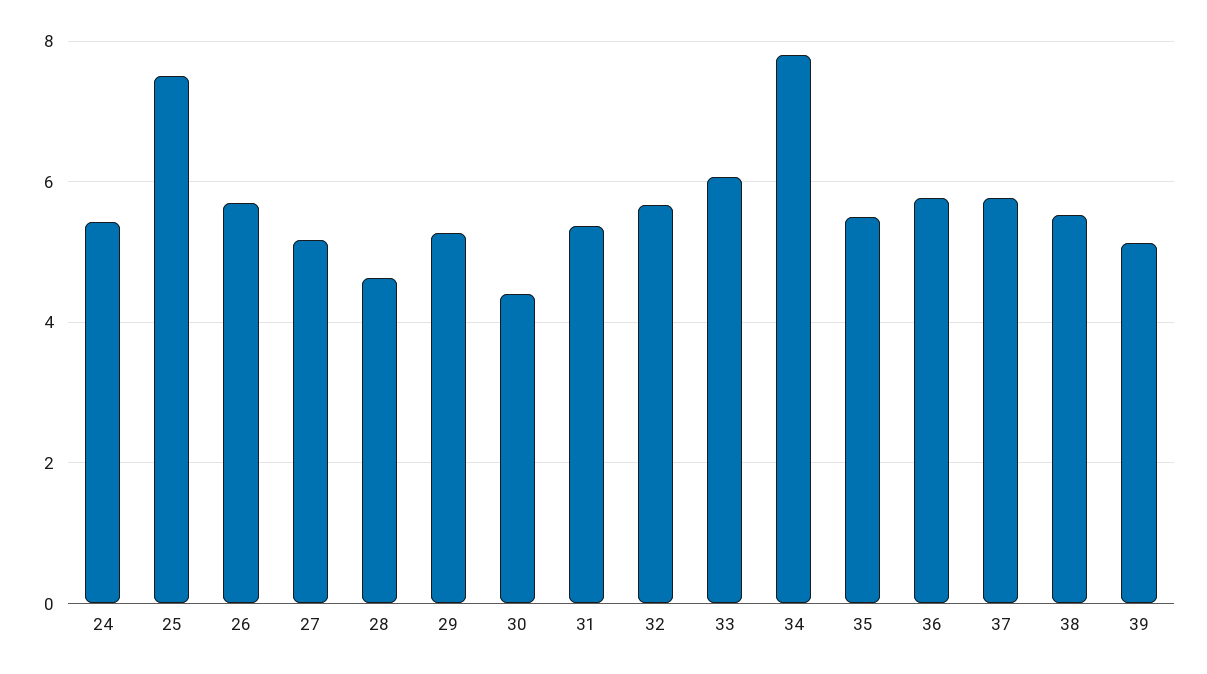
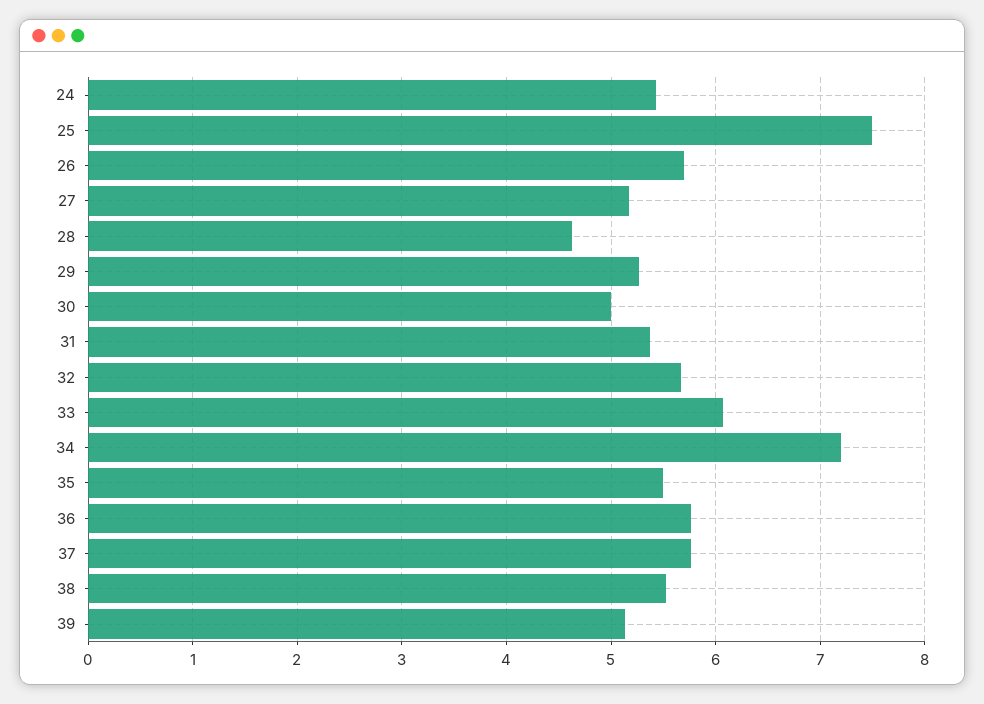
  {
    "24": 5.4,
    "25": 7.5,
    "26": 5.7,
    "27": 5.2,
    "28": 4.6,
    "29": 5.3,
-   "30": 4.4,
+   "30": 5,
    "31": 5.4,
    "32": 5.7,
    "33": 6.1,
-   "34": 7.8,
+   "34": 7.2,
    "35": 5.5,
    "36": 5.8,
    "37": 5.8,
    "38": 5.5,
    "39": 5.1
  }

